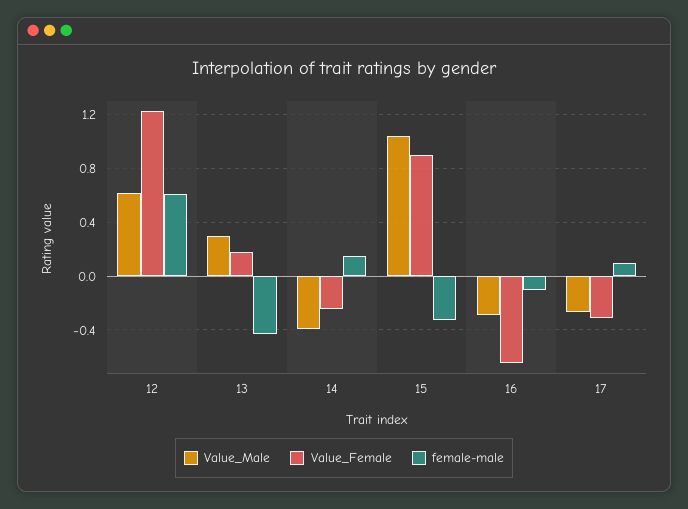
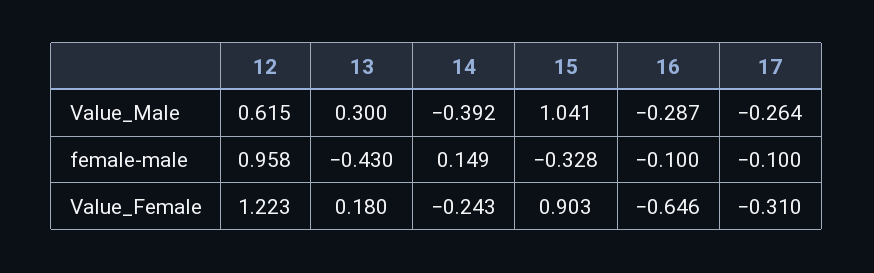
  {
    "Value_Male": {
      "12": 0.615,
      "13": 0.3,
      "14": -0.392,
      "15": 1.041,
      "16": -0.287,
      "17": -0.264
    },
    "Value_Female": {
      "12": 1.223,
      "13": 0.18,
      "14": -0.243,
      "15": 0.903,
      "16": -0.646,
      "17": -0.31
    },
    "female-male": {
-     "12": 0.6,
+     "12": 0.958,
      "13": -0.43,
      "14": 0.149,
      "15": -0.328,
      "16": -0.1,
-     "17": 0.1
+     "17": -0.1
    }
  }

